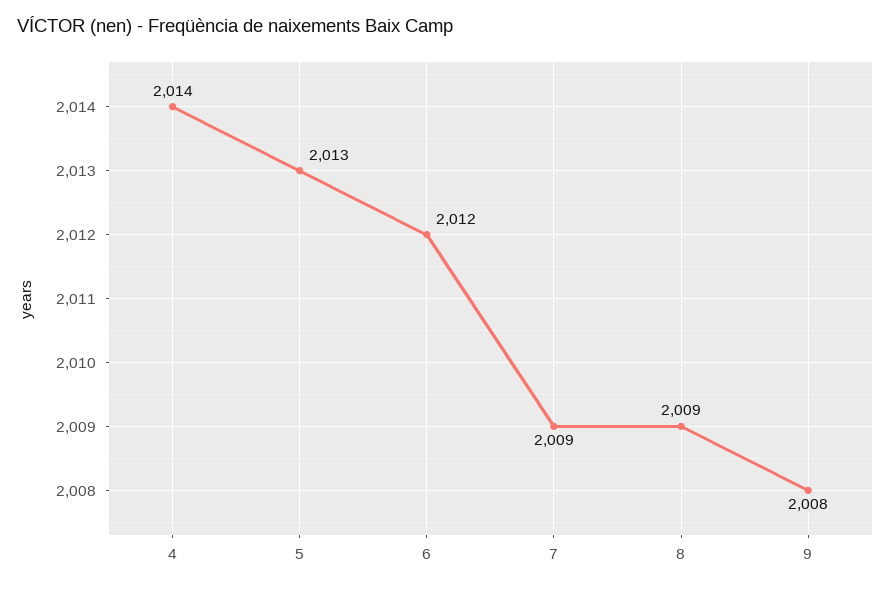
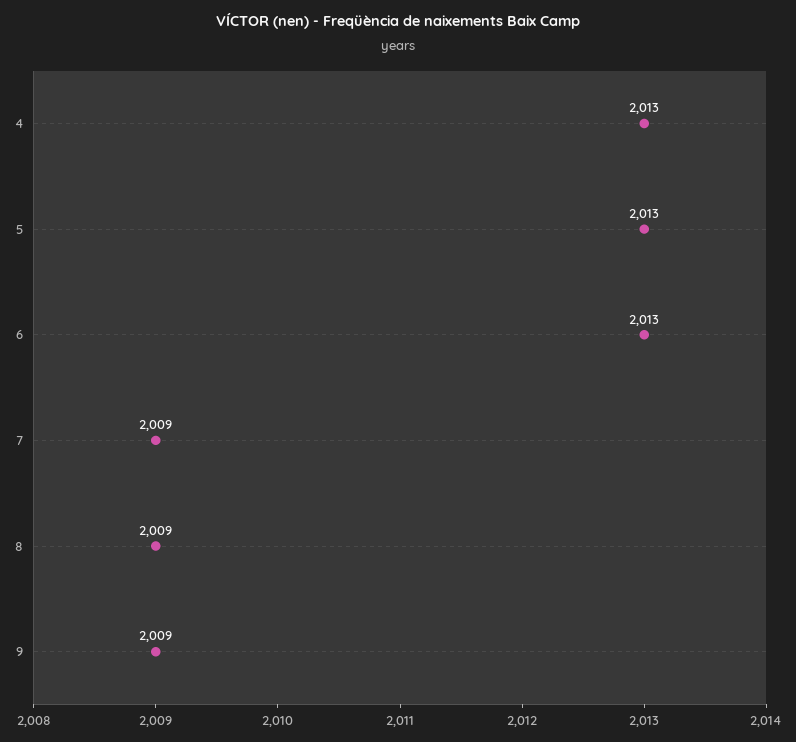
  {
-   "4": 2014,
+   "4": 2013,
    "5": 2013,
-   "6": 2012,
+   "6": 2013,
    "7": 2009,
    "8": 2009,
-   "9": 2008
+   "9": 2009
  }

